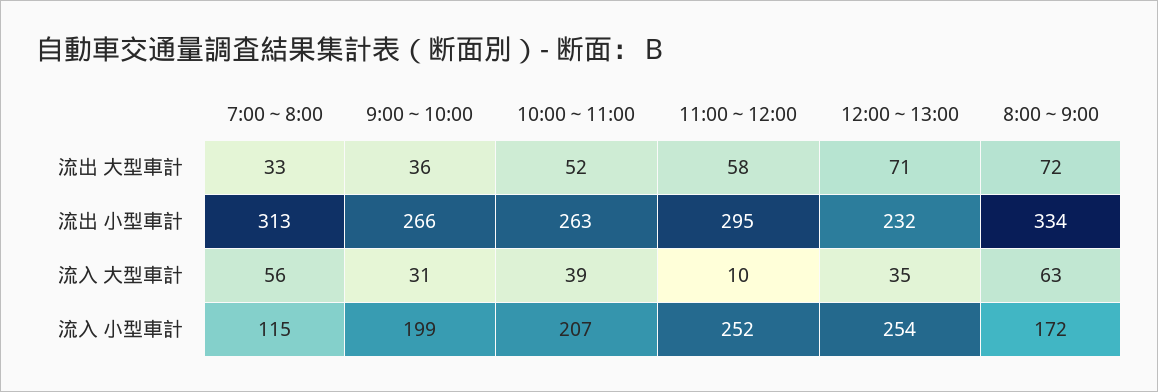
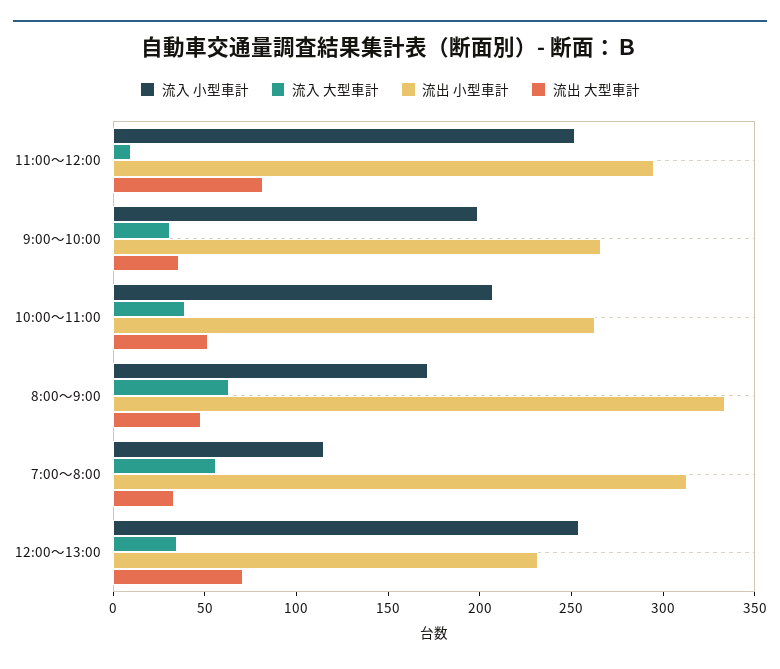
  {
    "流出 大型車計": {
      "7:00～8:00": 33,
      "9:00～10:00": 36,
      "10:00～11:00": 52,
-     "11:00～12:00": 58,
+     "11:00～12:00": 80,
      "12:00～13:00": 71,
-     "8:00～9:00": 72
+     "8:00～9:00": 50
    },
    "流出 小型車計": {
      "7:00～8:00": 313,
      "9:00～10:00": 266,
      "10:00～11:00": 263,
      "11:00～12:00": 295,
      "12:00～13:00": 232,
      "8:00～9:00": 334
    },
    "流入 大型車計": {
      "7:00～8:00": 56,
      "9:00～10:00": 31,
      "10:00～11:00": 39,
      "11:00～12:00": 10,
      "12:00～13:00": 35,
      "8:00～9:00": 63
    },
    "流入 小型車計": {
      "7:00～8:00": 115,
      "9:00～10:00": 199,
      "10:00～11:00": 207,
      "11:00～12:00": 252,
      "12:00～13:00": 254,
      "8:00～9:00": 172
    }
  }

